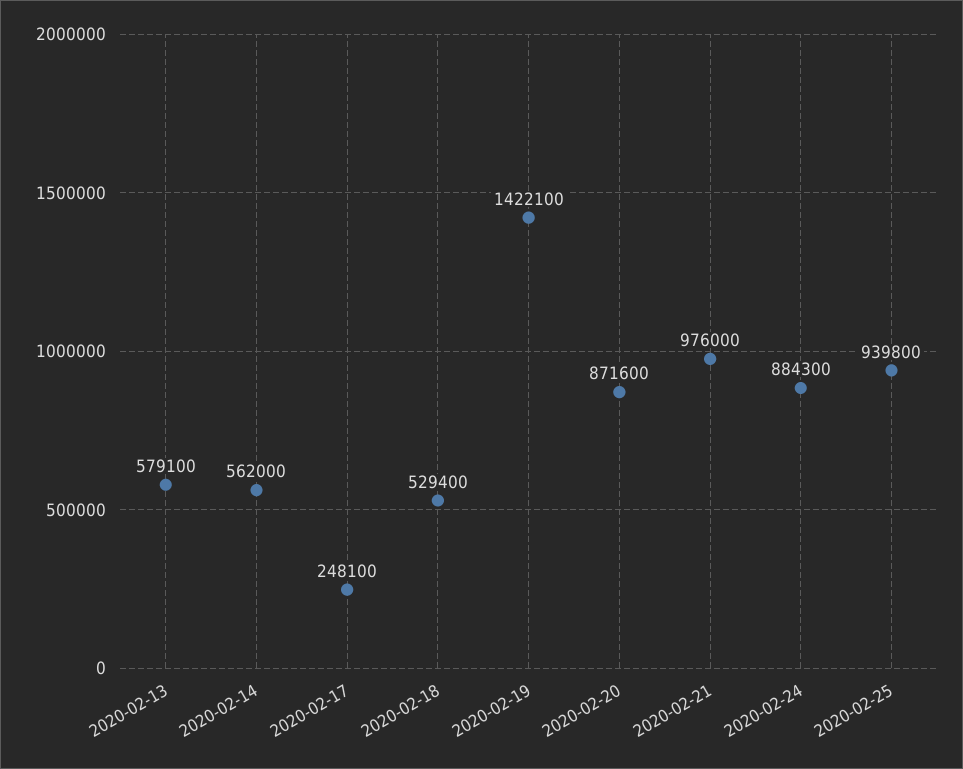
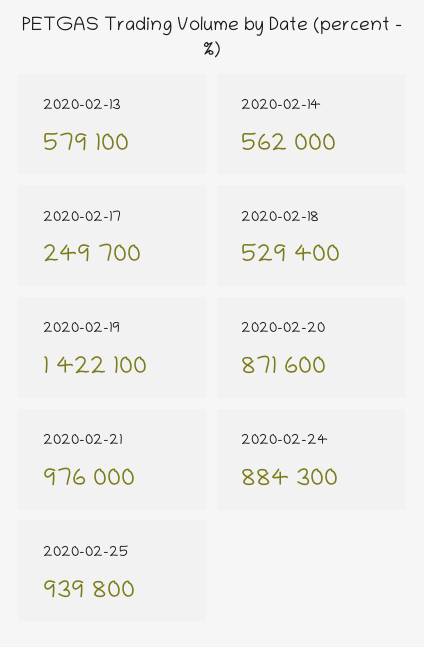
  {
    "2020-02-13": 579100,
    "2020-02-14": 562000,
-   "2020-02-17": 248100,
+   "2020-02-17": 249700,
    "2020-02-18": 529400,
    "2020-02-19": 1422100,
    "2020-02-20": 871600,
    "2020-02-21": 976000,
    "2020-02-24": 884300,
    "2020-02-25": 939800
  }

